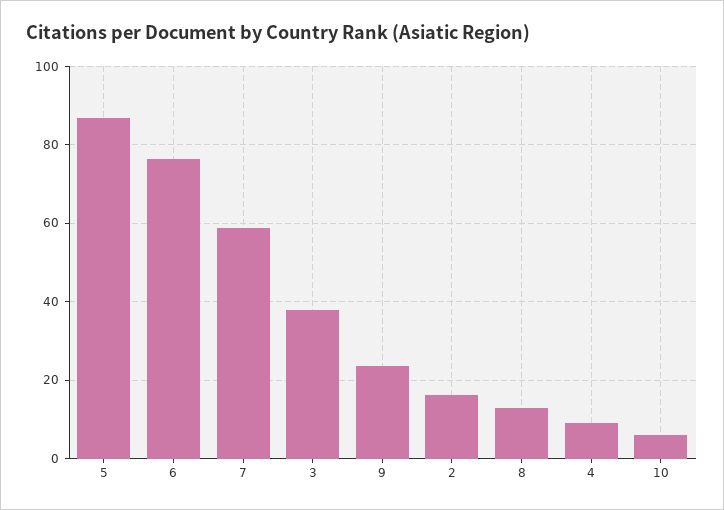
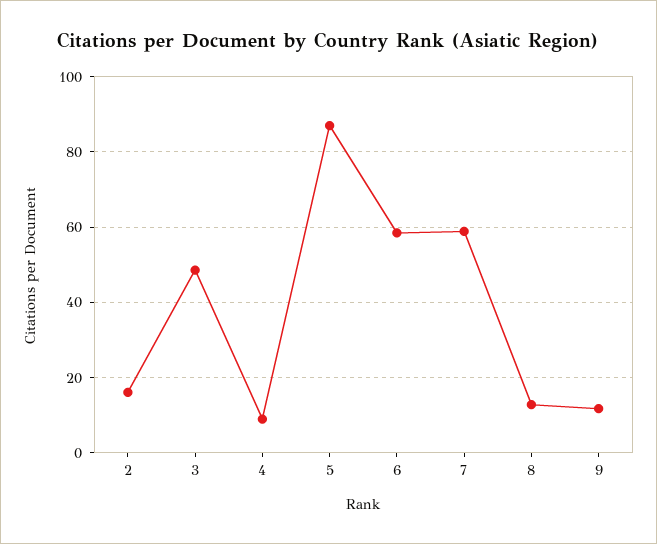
  {
    "5": 86,
-   "6": 76,
+   "6": 58,
    "7": 58,
-   "3": 38,
+   "3": 48,
-   "9": 24,
+   "9": 12,
    "2": 16,
    "8": 12,
-   "4": 10,
+   "4": 10
-   "10": 6
  }

